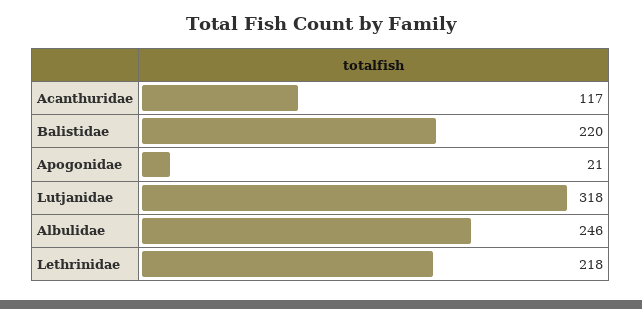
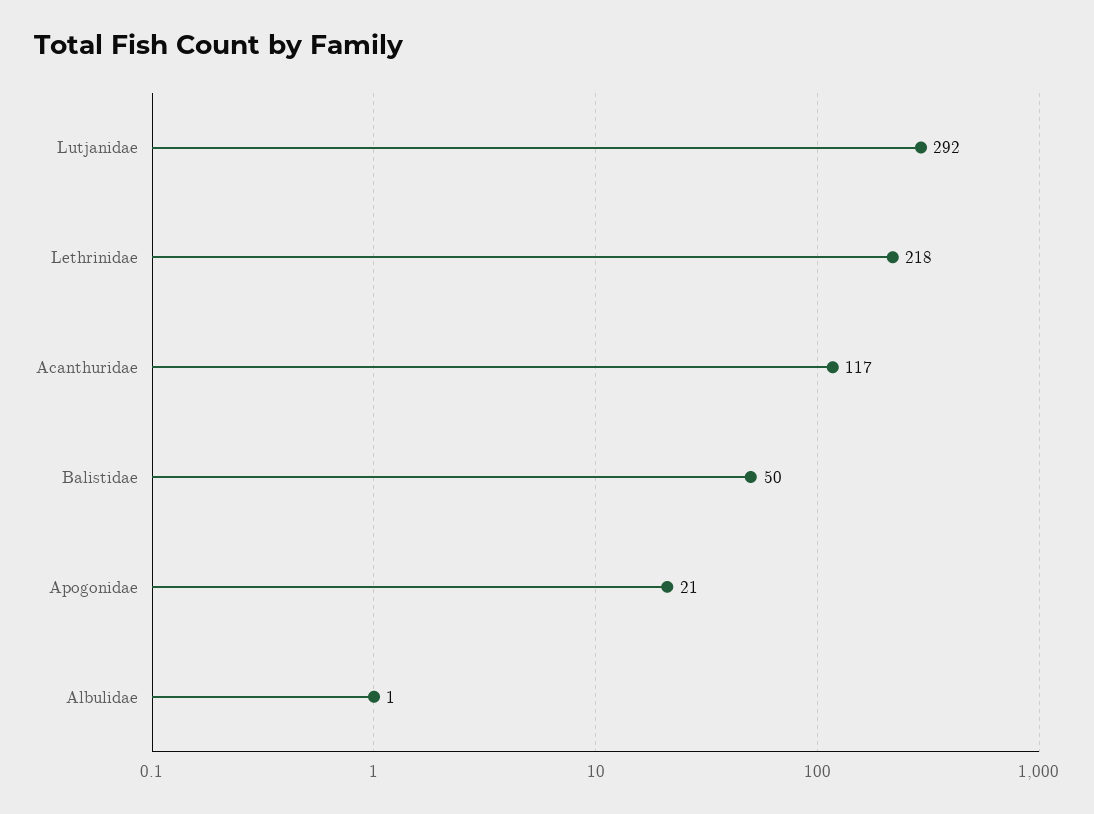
  {
    "Acanthuridae": 117,
-   "Balistidae": 220,
+   "Balistidae": 50,
    "Apogonidae": 21,
-   "Lutjanidae": 318,
+   "Lutjanidae": 292,
-   "Albulidae": 246,
+   "Albulidae": 1,
    "Lethrinidae": 218
  }

